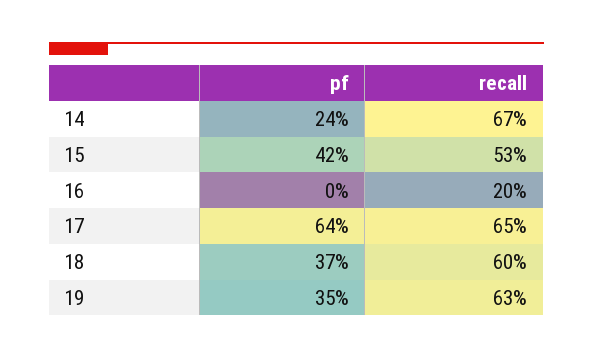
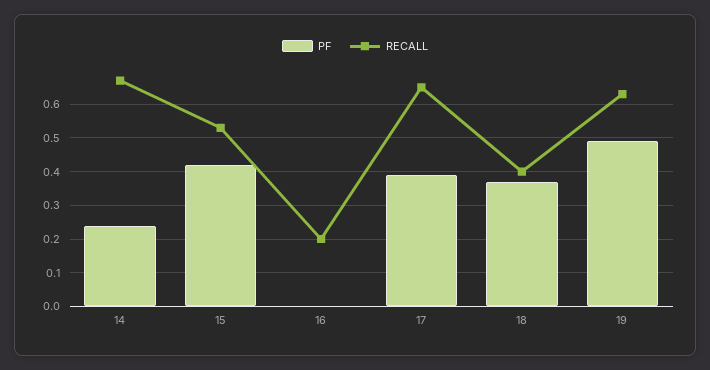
  {
    "pf": {
      "14": 0.24,
      "15": 0.42,
      "16": 0,
-     "17": 0.64,
+     "17": 0.4,
      "18": 0.37,
-     "19": 0.35
+     "19": 0.5
    },
    "recall": {
      "14": 0.67,
      "15": 0.53,
      "16": 0.2,
      "17": 0.65,
-     "18": 0.6,
+     "18": 0.4,
      "19": 0.63
    }
  }

